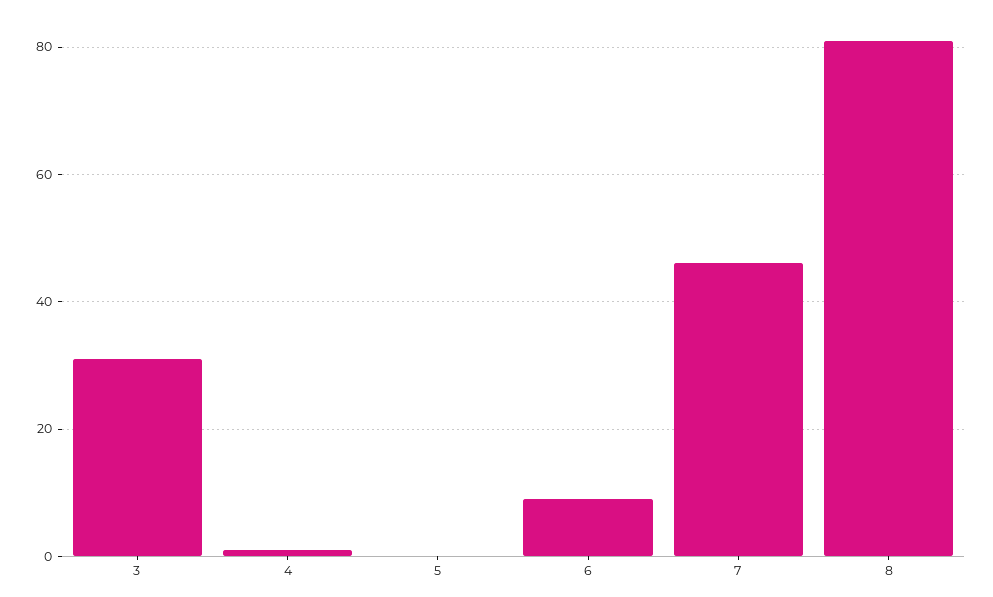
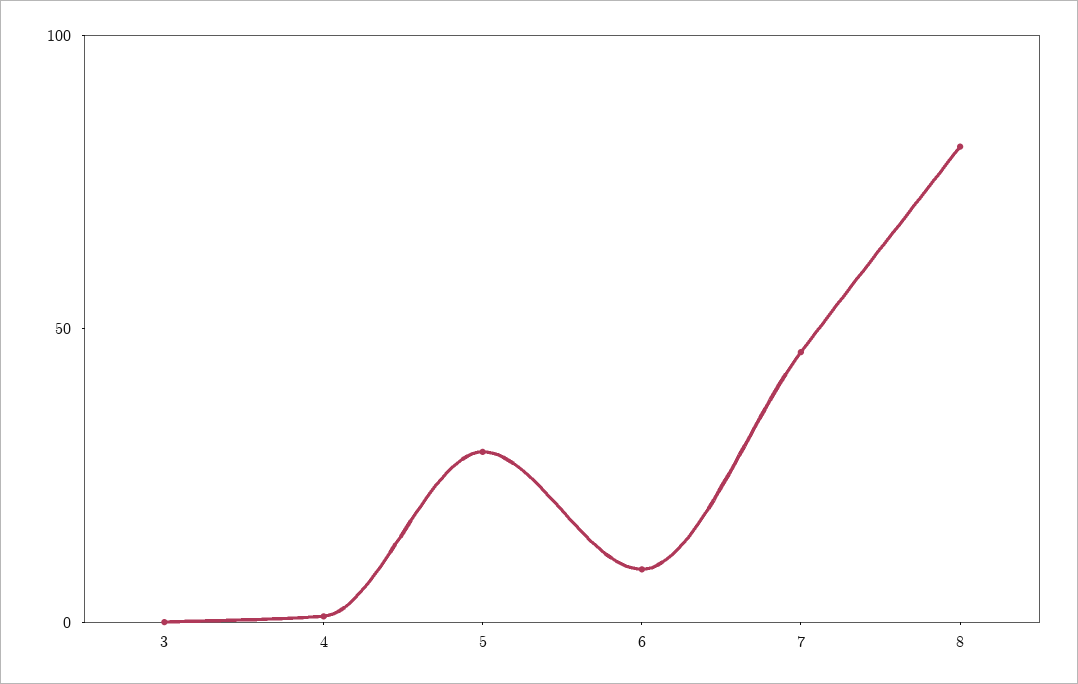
  {
-   "3": 30,
+   "3": 0,
    "4": 0,
-   "5": 0,
+   "5": 30,
    "6": 10,
    "7": 45,
    "8": 80
  }

